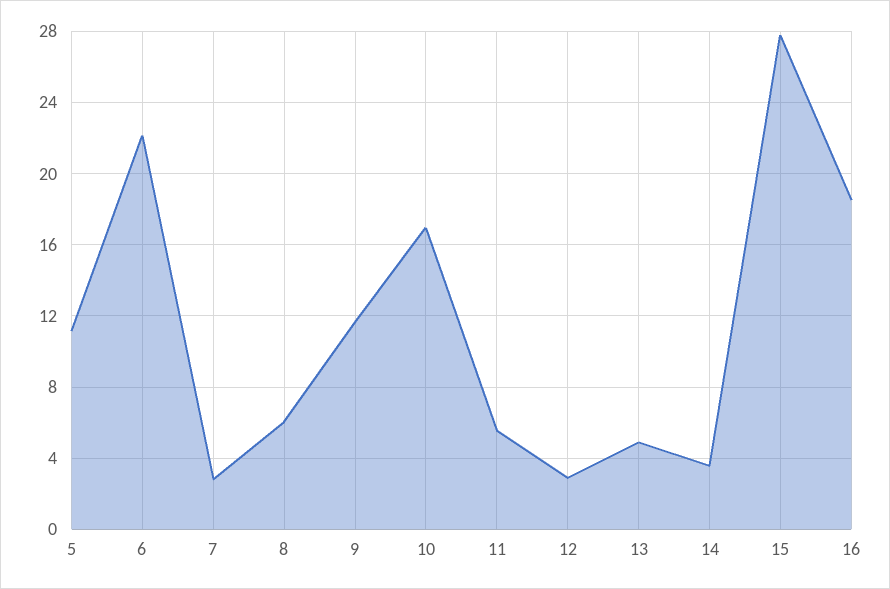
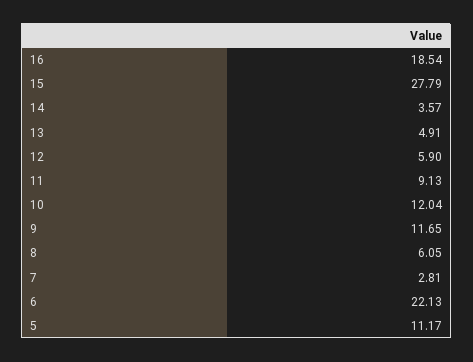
  {
    "5": 11.17,
    "6": 22.13,
    "7": 2.81,
    "8": 6.05,
    "9": 11.65,
-   "10": 17,
+   "10": 12.04,
-   "11": 5.5,
+   "11": 9.13,
-   "12": 3,
+   "12": 5.9,
    "13": 4.91,
    "14": 3.57,
    "15": 27.79,
    "16": 18.54
  }

